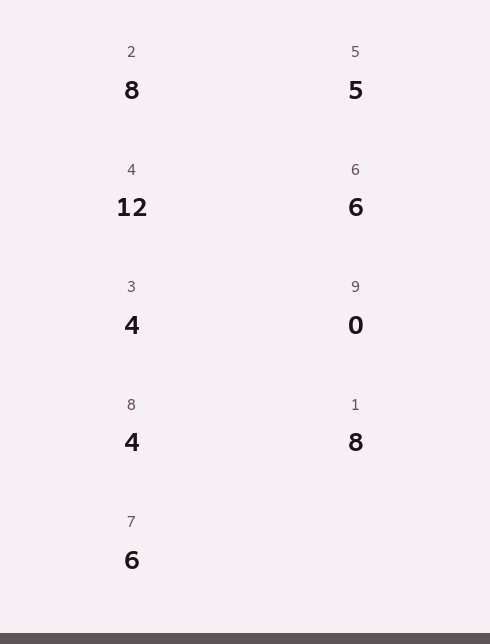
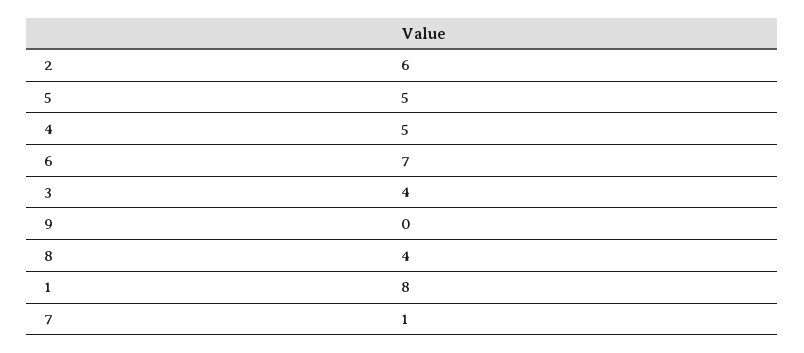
  {
-   "2": 8,
+   "2": 6,
    "5": 5,
-   "4": 12,
+   "4": 5,
-   "6": 6,
+   "6": 7,
    "3": 4,
    "9": 0,
    "8": 4,
    "1": 8,
-   "7": 6
+   "7": 1
  }

